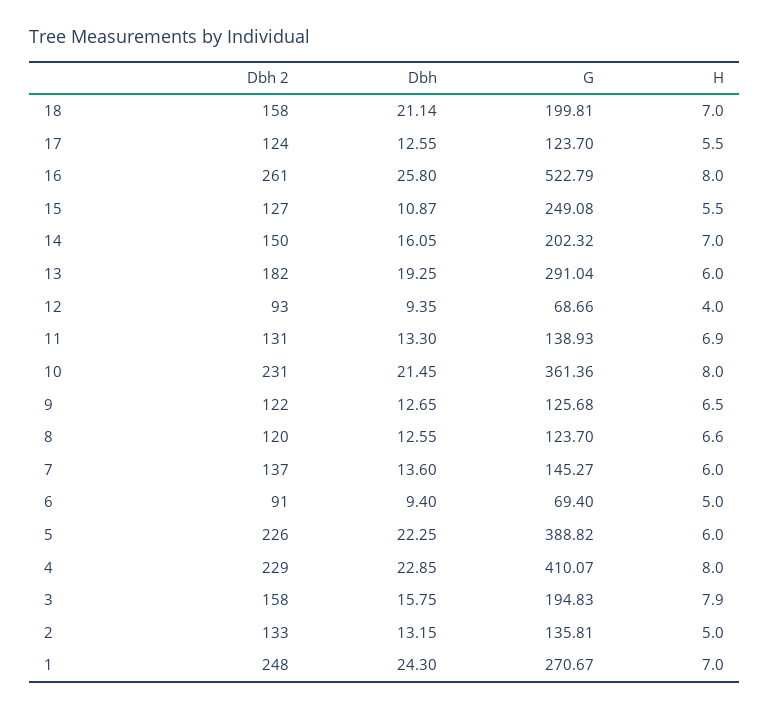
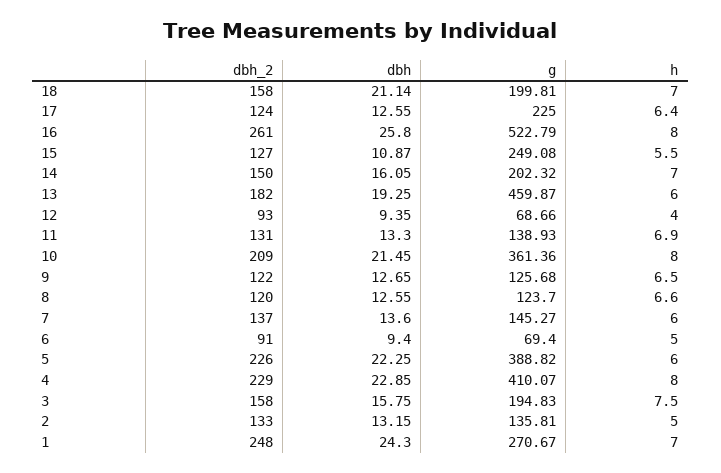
  {
    "Dbh 2": {
      "18": 158,
      "17": 124,
      "16": 261,
      "15": 127,
      "14": 150,
      "13": 182,
      "12": 93,
      "11": 131,
-     "10": 231,
+     "10": 209,
      "9": 122,
      "8": 120,
      "7": 137,
      "6": 91,
      "5": 226,
      "4": 229,
      "3": 158,
      "2": 133,
      "1": 248
    },
    "Dbh": {
      "18": 21.14,
      "17": 12.55,
      "16": 25.8,
      "15": 10.87,
      "14": 16.05,
      "13": 19.25,
      "12": 9.35,
      "11": 13.3,
      "10": 21.45,
      "9": 12.65,
      "8": 12.55,
      "7": 13.6,
      "6": 9.4,
      "5": 22.25,
      "4": 22.85,
      "3": 15.75,
      "2": 13.15,
      "1": 24.3
    },
    "G": {
      "18": 199.81,
-     "17": 123.7,
+     "17": 225,
      "16": 522.79,
      "15": 249.08,
      "14": 202.32,
-     "13": 291.04,
+     "13": 459.87,
      "12": 68.66,
      "11": 138.93,
      "10": 361.36,
      "9": 125.68,
      "8": 123.7,
      "7": 145.27,
      "6": 69.4,
      "5": 388.82,
      "4": 410.07,
      "3": 194.83,
      "2": 135.81,
      "1": 270.67
    },
    "H": {
      "18": 7,
-     "17": 5.5,
+     "17": 6.4,
      "16": 8,
      "15": 5.5,
      "14": 7,
      "13": 6,
      "12": 4,
      "11": 6.9,
      "10": 8,
      "9": 6.5,
      "8": 6.6,
      "7": 6,
      "6": 5,
      "5": 6,
      "4": 8,
-     "3": 7.9,
+     "3": 7.5,
      "2": 5,
      "1": 7
    }
  }

